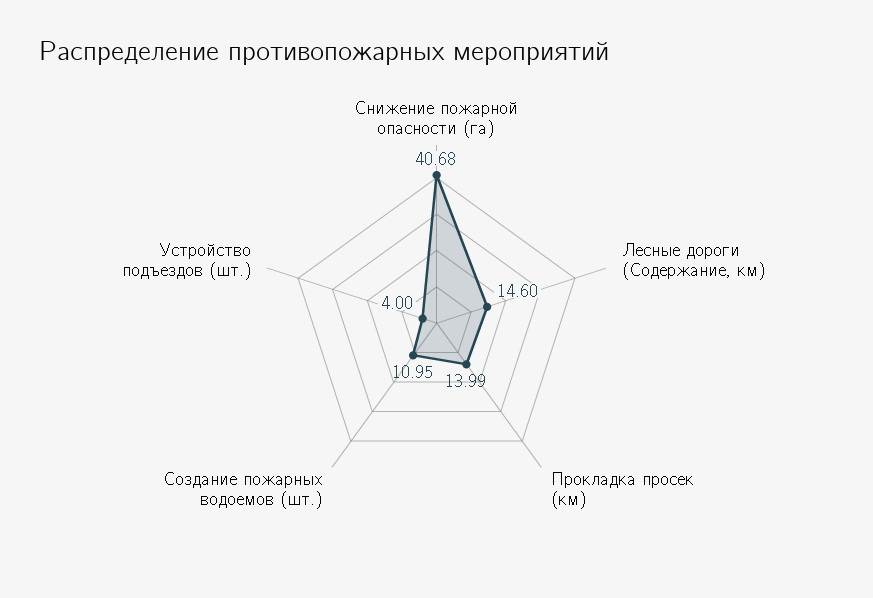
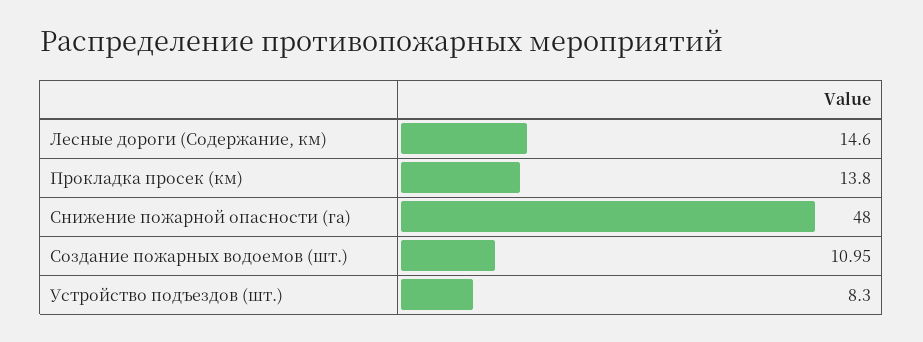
  {
-   "Снижение пожарной опасности (га)": 40.68,
+   "Снижение пожарной опасности (га)": 48,
    "Лесные дороги (Содержание, км)": 14.6,
-   "Прокладка просек (км)": 13.99,
+   "Прокладка просек (км)": 13.8,
    "Создание пожарных водоемов (шт.)": 10.95,
-   "Устройство подъездов (шт.)": 4
+   "Устройство подъездов (шт.)": 8.3
  }

